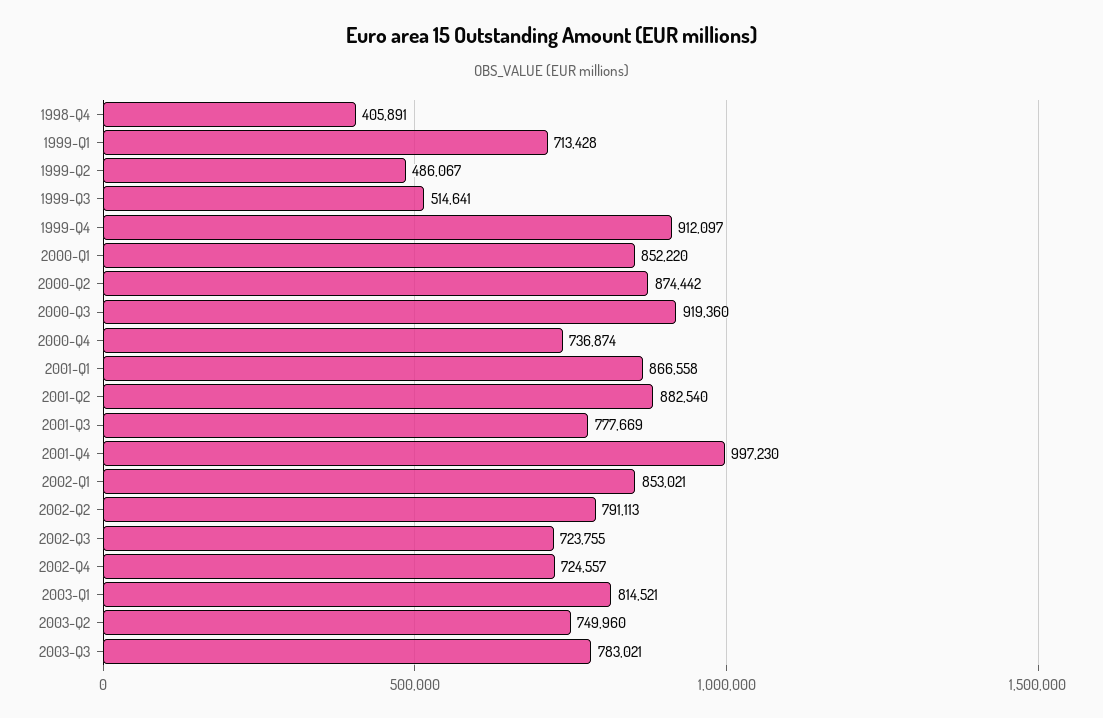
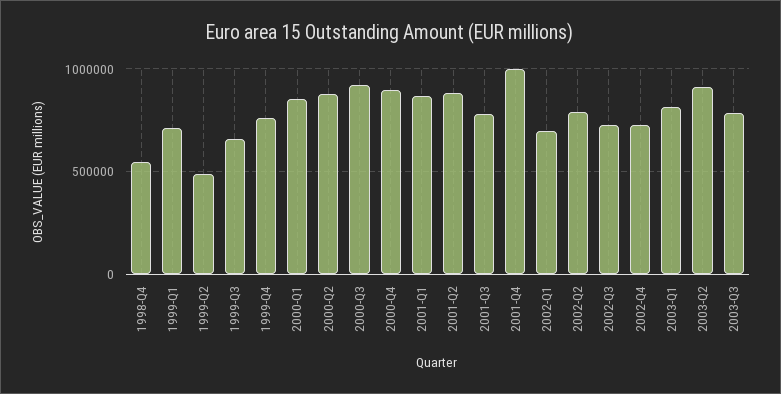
  {
-   "1998-Q4": 405891,
+   "1998-Q4": 550000,
    "1999-Q1": 713428,
    "1999-Q2": 486067,
-   "1999-Q3": 514641,
+   "1999-Q3": 650000,
-   "1999-Q4": 912097,
+   "1999-Q4": 750000,
    "2000-Q1": 852220,
    "2000-Q2": 874442,
    "2000-Q3": 919360,
-   "2000-Q4": 736874,
+   "2000-Q4": 900000,
    "2001-Q1": 866558,
    "2001-Q2": 882540,
    "2001-Q3": 777669,
    "2001-Q4": 997230,
-   "2002-Q1": 853021,
+   "2002-Q1": 700000,
    "2002-Q2": 791113,
    "2002-Q3": 723755,
    "2002-Q4": 724557,
    "2003-Q1": 814521,
-   "2003-Q2": 749960,
+   "2003-Q2": 900000,
    "2003-Q3": 783021
  }

